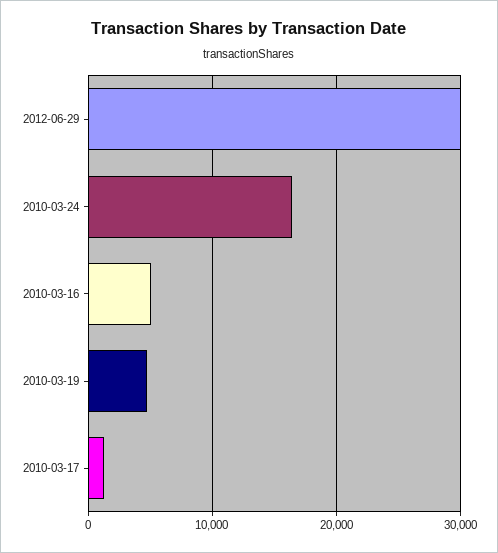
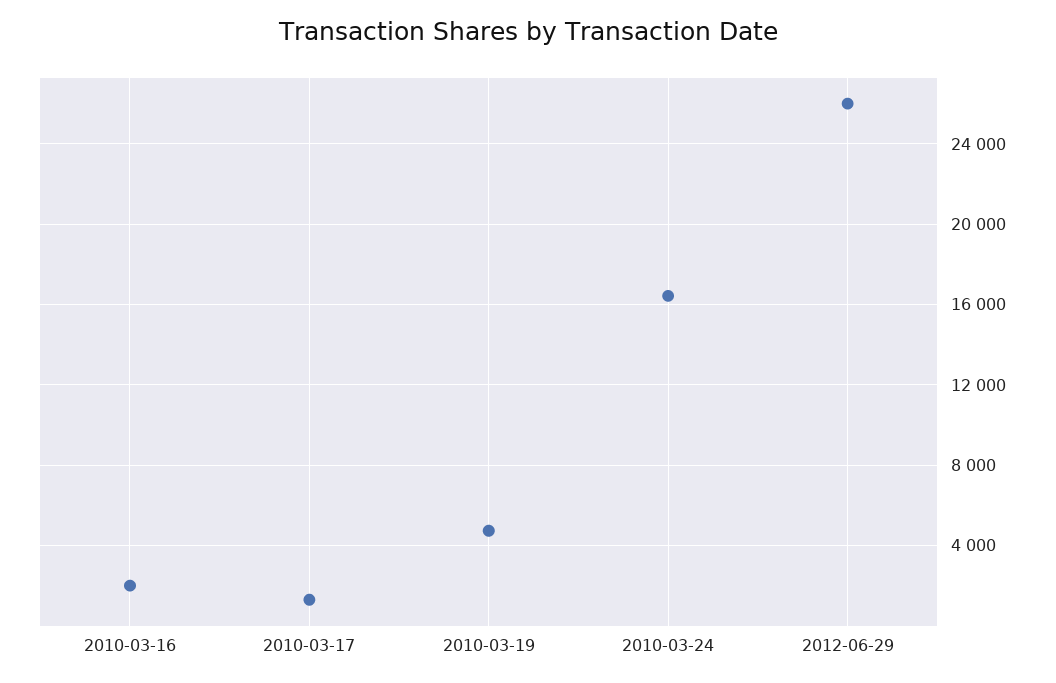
  {
-   "2012-06-29": 30000,
+   "2012-06-29": 26000,
    "2010-03-24": 16500,
-   "2010-03-16": 5000,
+   "2010-03-16": 2000,
    "2010-03-19": 4500,
    "2010-03-17": 1500
  }

